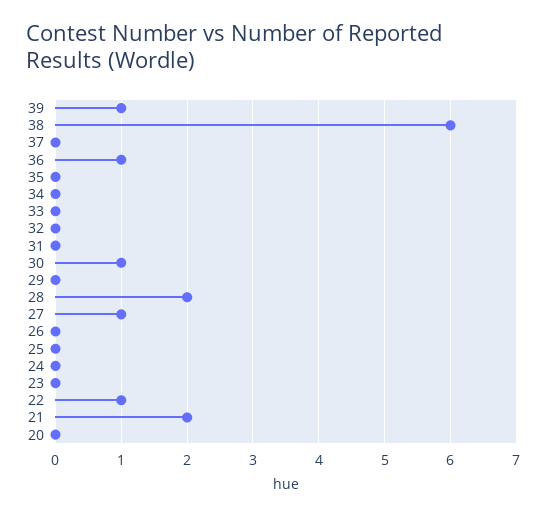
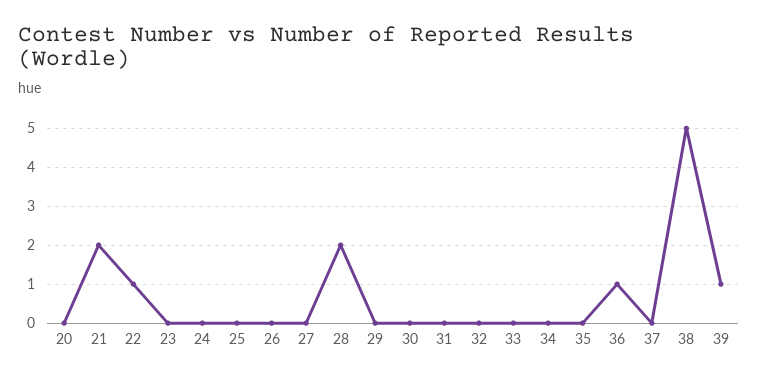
  {
    "39": 1,
-   "38": 6,
+   "38": 5,
    "37": 0,
    "36": 1,
    "35": 0,
    "34": 0,
    "33": 0,
    "32": 0,
    "31": 0,
-   "30": 1,
+   "30": 0,
    "29": 0,
    "28": 2,
-   "27": 1,
+   "27": 0,
    "26": 0,
    "25": 0,
    "24": 0,
    "23": 0,
    "22": 1,
    "21": 2,
    "20": 0
  }

